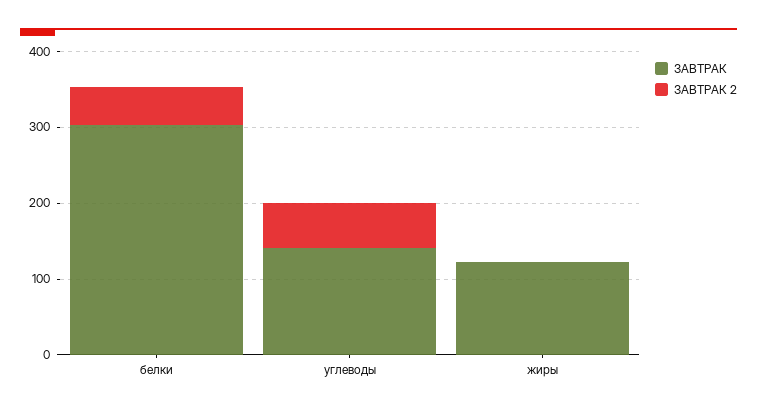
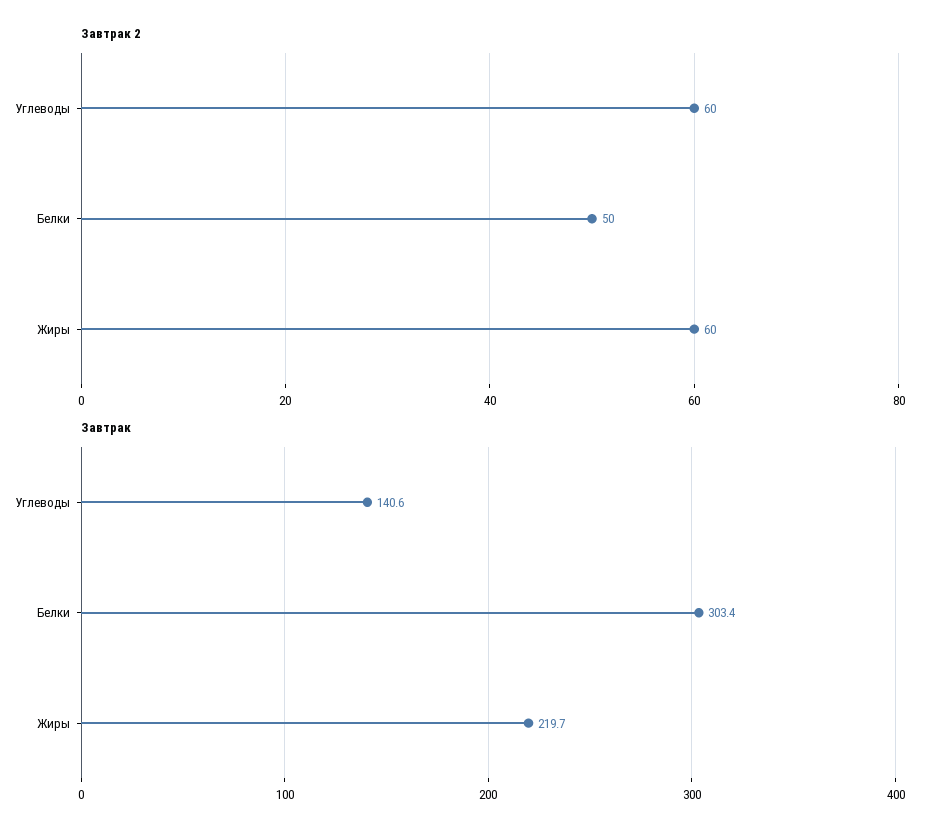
  {
    "ЗАВТРАК": {
      "белки": 303.4,
      "углеводы": 140.6,
-     "жиры": 120
+     "жиры": 219.7
    },
    "ЗАВТРАК 2": {
      "белки": 50,
      "углеводы": 60,
-     "жиры": 0
+     "жиры": 60
    }
  }

